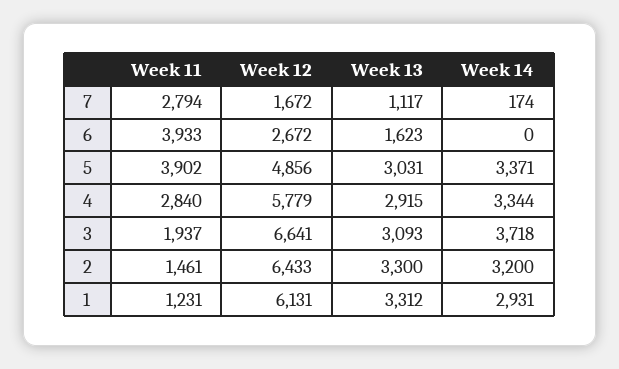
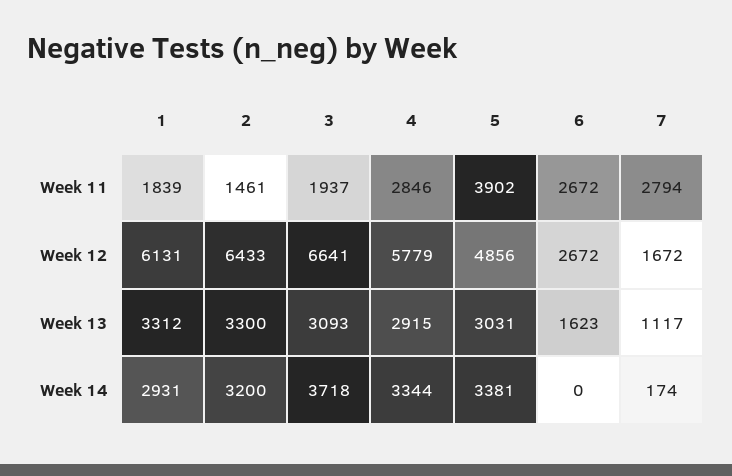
  {
    "Week 11": {
      "7": 2794,
-     "6": 3933,
+     "6": 2672,
      "5": 3902,
-     "4": 2840,
+     "4": 2846,
      "3": 1937,
      "2": 1461,
-     "1": 1231
+     "1": 1839
    },
    "Week 12": {
      "7": 1672,
      "6": 2672,
      "5": 4856,
      "4": 5779,
      "3": 6641,
      "2": 6433,
      "1": 6131
    },
    "Week 13": {
      "7": 1117,
      "6": 1623,
      "5": 3031,
      "4": 2915,
      "3": 3093,
      "2": 3300,
      "1": 3312
    },
    "Week 14": {
      "7": 174,
      "6": 0,
-     "5": 3371,
+     "5": 3381,
      "4": 3344,
      "3": 3718,
      "2": 3200,
      "1": 2931
    }
  }

